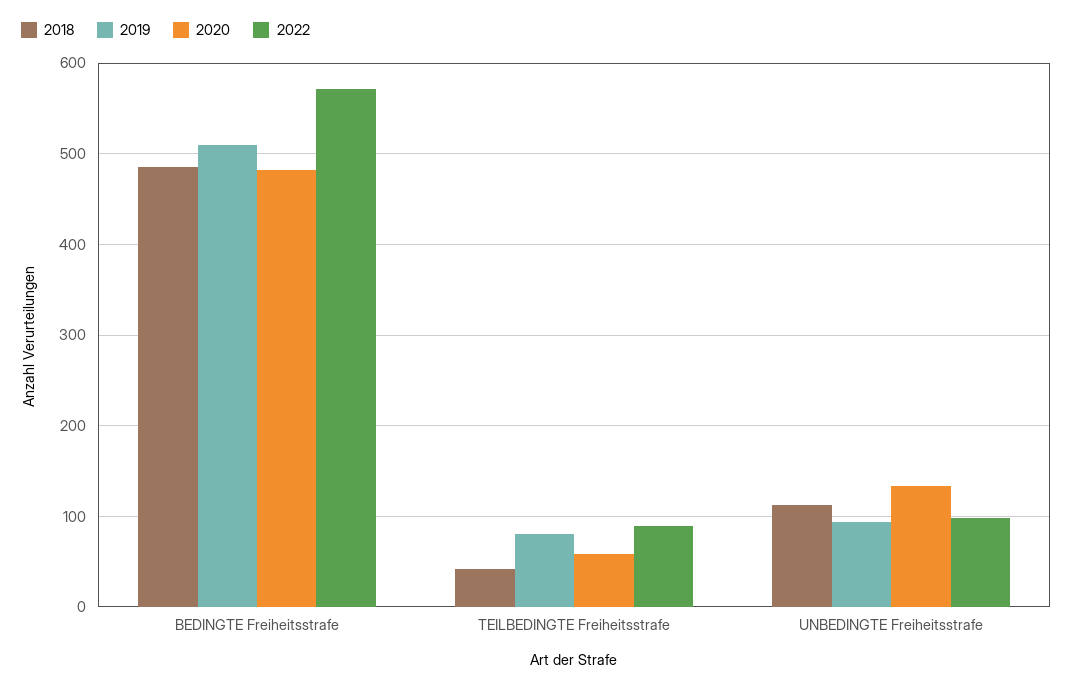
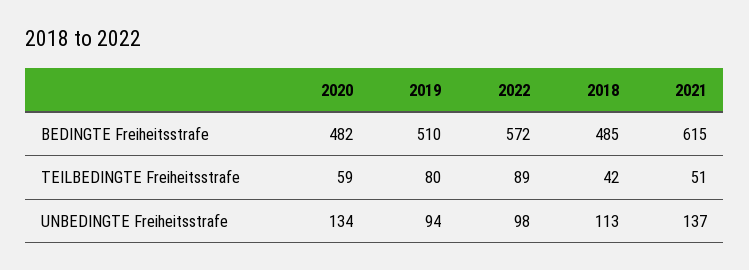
  {
    "2018": {
      "BEDINGTE Freiheitsstrafe": 485,
      "TEILBEDINGTE Freiheitsstrafe": 42,
      "UNBEDINGTE Freiheitsstrafe": 113
    },
    "2019": {
      "BEDINGTE Freiheitsstrafe": 510,
      "TEILBEDINGTE Freiheitsstrafe": 80,
      "UNBEDINGTE Freiheitsstrafe": 94
    },
    "2020": {
      "BEDINGTE Freiheitsstrafe": 482,
      "TEILBEDINGTE Freiheitsstrafe": 59,
      "UNBEDINGTE Freiheitsstrafe": 134
    },
    "2022": {
      "BEDINGTE Freiheitsstrafe": 572,
      "TEILBEDINGTE Freiheitsstrafe": 89,
      "UNBEDINGTE Freiheitsstrafe": 98
-   }
+   },
+   "2021": {
+     "BEDINGTE Freiheitsstrafe": 615,
+     "TEILBEDINGTE Freiheitsstrafe": 51,
+     "UNBEDINGTE Freiheitsstrafe": 137
+   }
  }

